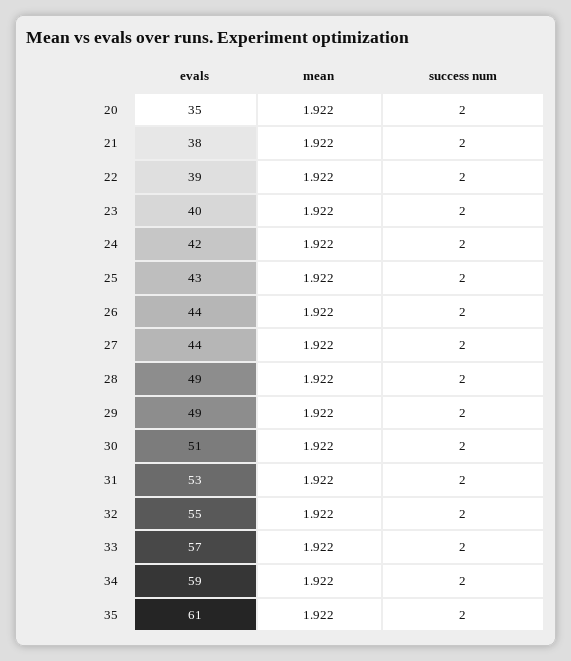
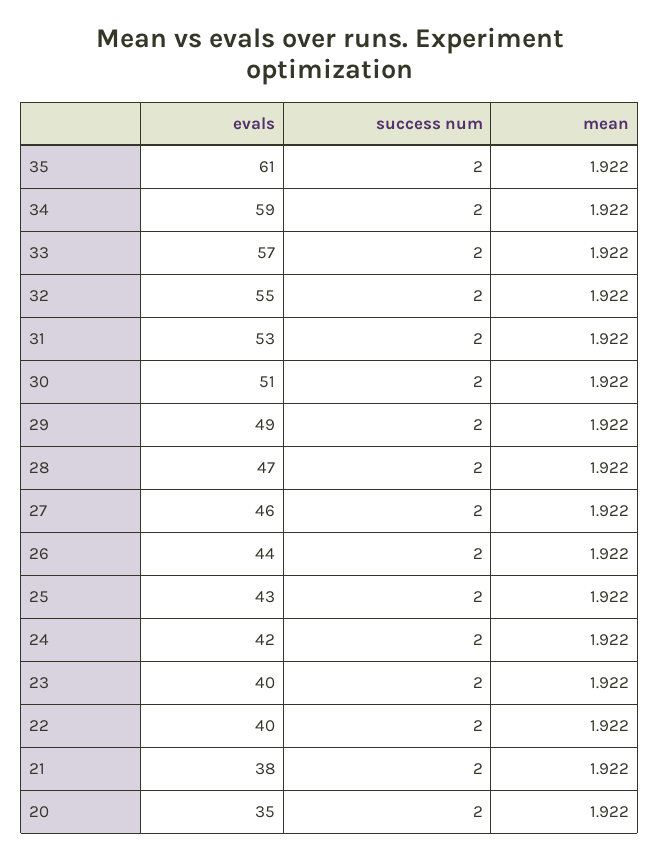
  {
    "evals": {
      "20": 35,
      "21": 38,
-     "22": 39,
+     "22": 40,
      "23": 40,
      "24": 42,
      "25": 43,
      "26": 44,
-     "27": 44,
+     "27": 46,
-     "28": 49,
+     "28": 47,
      "29": 49,
      "30": 51,
      "31": 53,
      "32": 55,
      "33": 57,
      "34": 59,
      "35": 61
    },
    "mean": {
      "20": 1.922,
      "21": 1.922,
      "22": 1.922,
      "23": 1.922,
      "24": 1.922,
      "25": 1.922,
      "26": 1.922,
      "27": 1.922,
      "28": 1.922,
      "29": 1.922,
      "30": 1.922,
      "31": 1.922,
      "32": 1.922,
      "33": 1.922,
      "34": 1.922,
      "35": 1.922
    },
    "success num": {
      "20": 2,
      "21": 2,
      "22": 2,
      "23": 2,
      "24": 2,
      "25": 2,
      "26": 2,
      "27": 2,
      "28": 2,
      "29": 2,
      "30": 2,
      "31": 2,
      "32": 2,
      "33": 2,
      "34": 2,
      "35": 2
    }
  }

